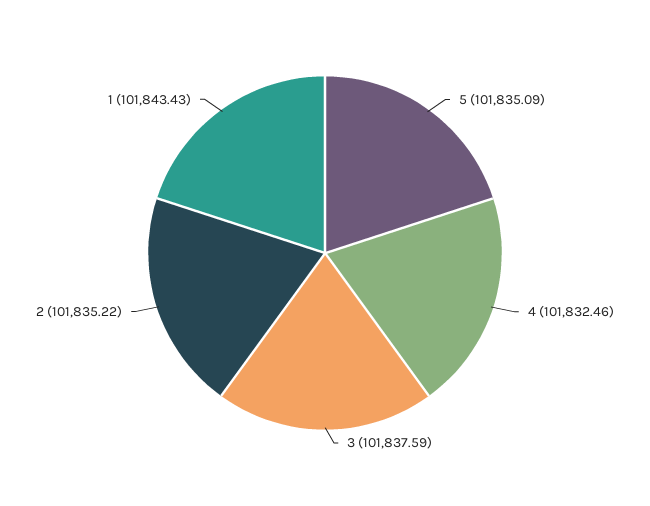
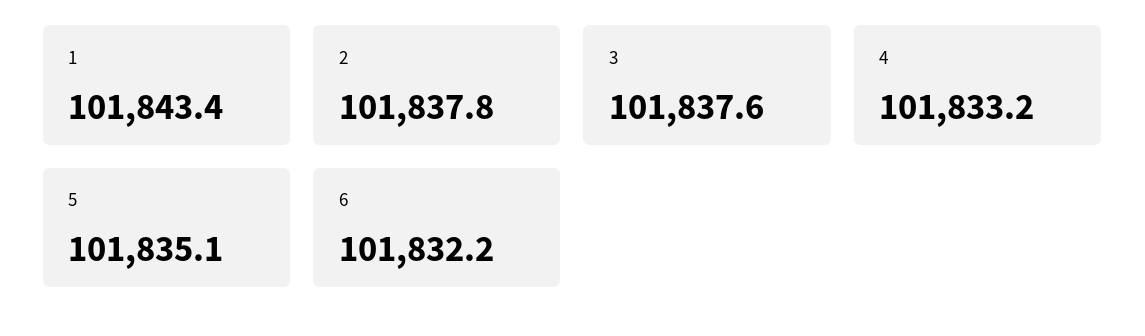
  {
    "5": 101835.09,
-   "4": 101832.46,
+   "4": 101833.2,
    "3": 101837.59,
-   "2": 101835.22,
+   "2": 101837.8,
-   "1": 101843.43
+   "1": 101843.43,
+   "6": 101832.2
  }

